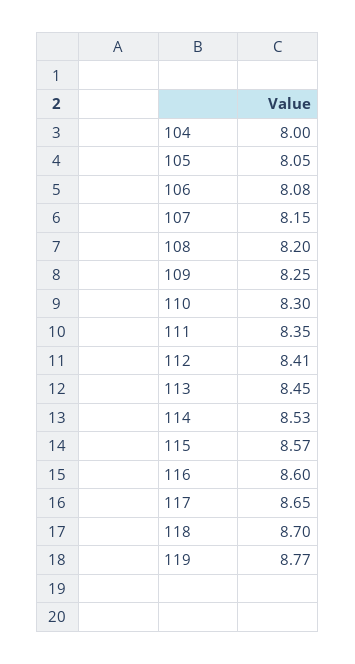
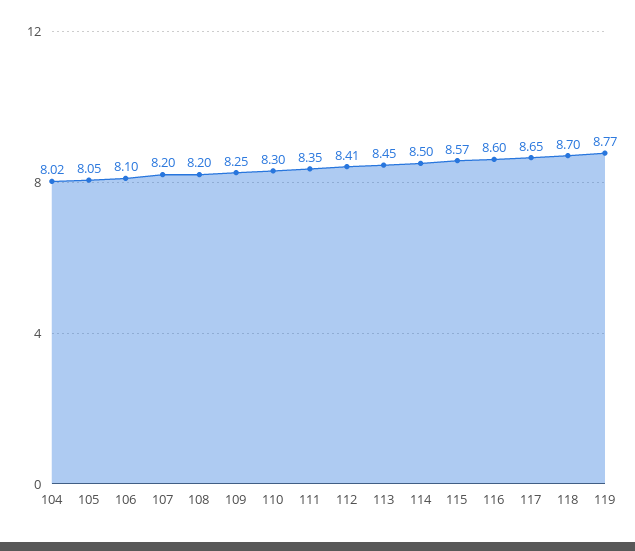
  {
-   "104": 8,
+   "104": 8.02,
    "105": 8.05,
-   "106": 8.08,
+   "106": 8.1,
-   "107": 8.15,
+   "107": 8.2,
    "108": 8.2,
    "109": 8.25,
    "110": 8.3,
    "111": 8.35,
    "112": 8.41,
    "113": 8.45,
-   "114": 8.53,
+   "114": 8.5,
    "115": 8.57,
    "116": 8.6,
    "117": 8.65,
    "118": 8.7,
    "119": 8.77
  }

